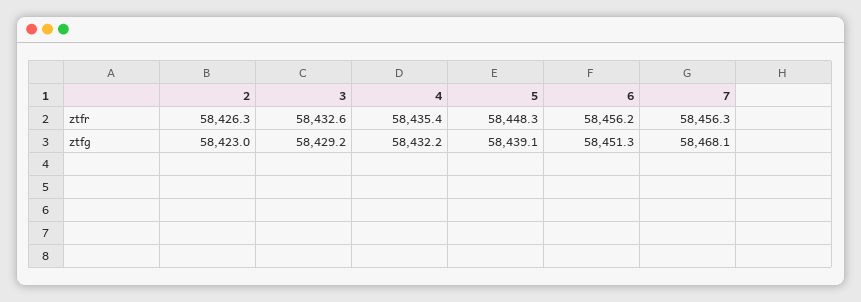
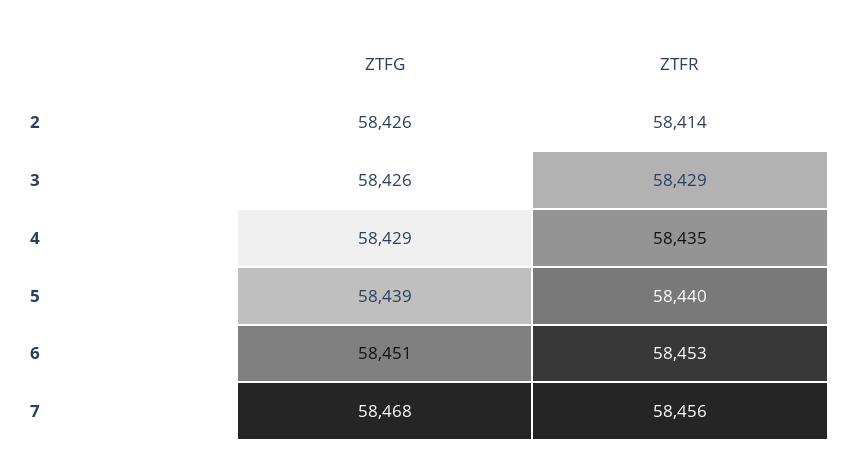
  {
    "2": {
-     "ztfr": 58426.3,
+     "ztfr": 58414,
-     "ztfg": 58423
+     "ztfg": 58426
    },
    "3": {
-     "ztfr": 58432.6,
+     "ztfr": 58429,
-     "ztfg": 58429.2
+     "ztfg": 58426
    },
    "4": {
      "ztfr": 58435.4,
-     "ztfg": 58432.2
+     "ztfg": 58429
    },
    "5": {
-     "ztfr": 58448.3,
+     "ztfr": 58440,
      "ztfg": 58439.1
    },
    "6": {
-     "ztfr": 58456.2,
+     "ztfr": 58453,
      "ztfg": 58451.3
    },
    "7": {
      "ztfr": 58456.3,
      "ztfg": 58468.1
    }
  }

